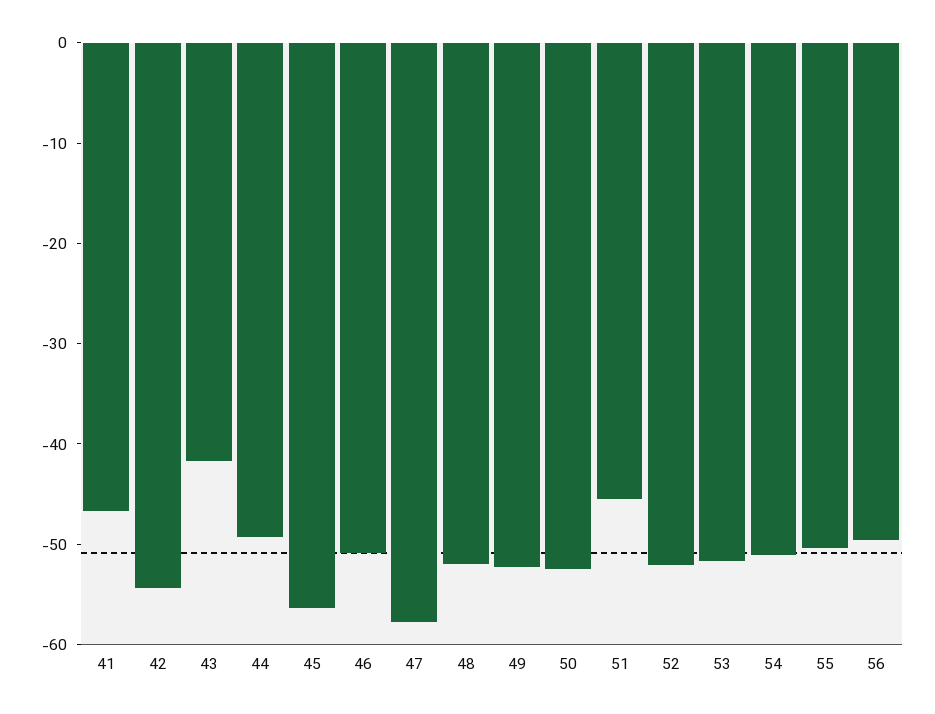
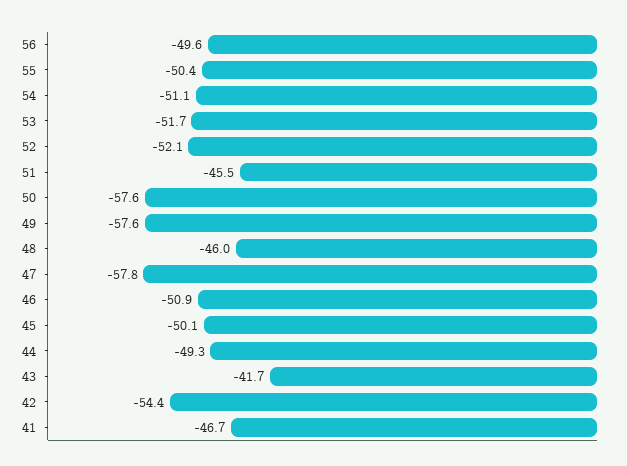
  {
    "41": -46.7,
    "42": -54.4,
    "43": -41.7,
    "44": -49.3,
-   "45": -56,
+   "45": -50.1,
    "46": -50.9,
    "47": -57.8,
-   "48": -52,
+   "48": -46,
-   "49": -52,
+   "49": -57.6,
-   "50": -52,
+   "50": -57.6,
    "51": -45.5,
    "52": -52.1,
    "53": -51.7,
    "54": -51.1,
    "55": -50.4,
    "56": -49.6
  }

